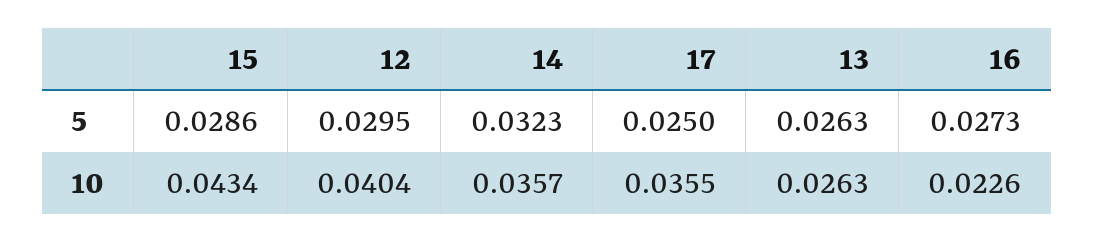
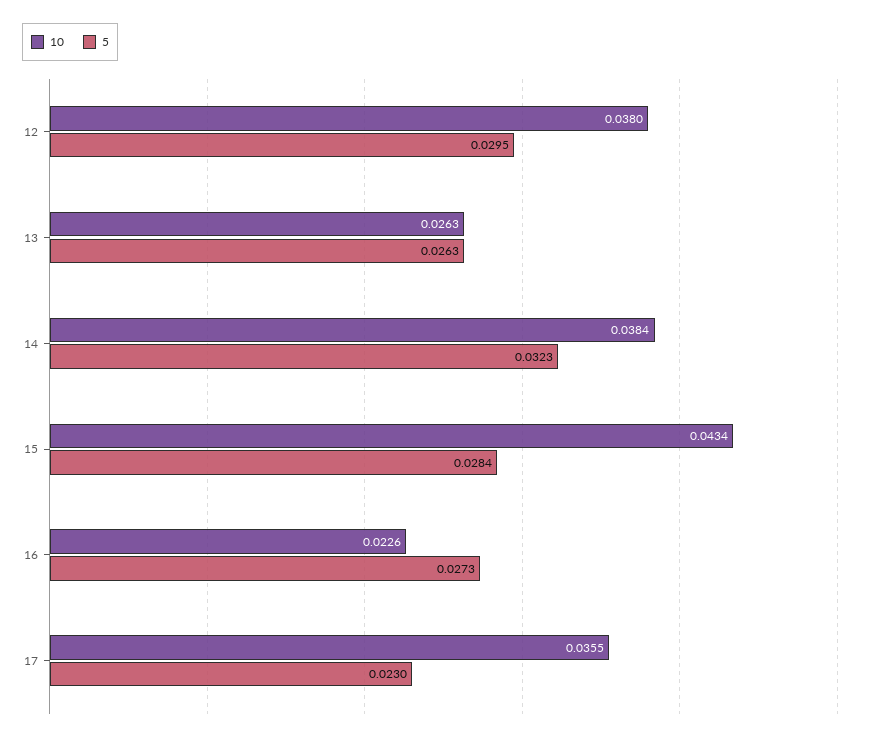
  {
    "5": {
-     "15": 0.0286,
+     "15": 0.0284,
      "12": 0.0295,
      "14": 0.0323,
-     "17": 0.025,
+     "17": 0.023,
      "13": 0.0263,
      "16": 0.0273
    },
    "10": {
      "15": 0.0434,
-     "12": 0.0404,
+     "12": 0.038,
-     "14": 0.0357,
+     "14": 0.0384,
      "17": 0.0355,
      "13": 0.0263,
      "16": 0.0226
    }
  }

